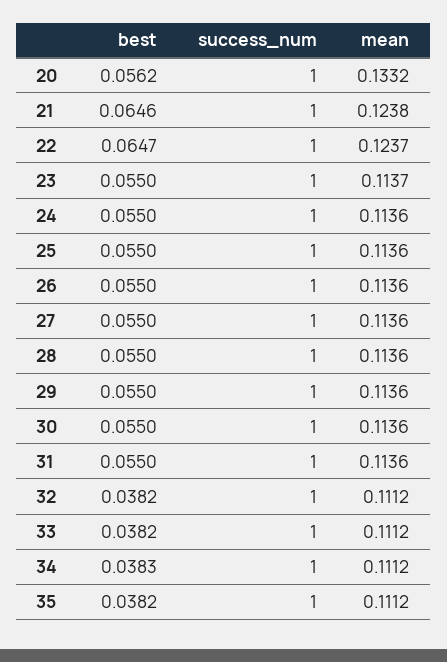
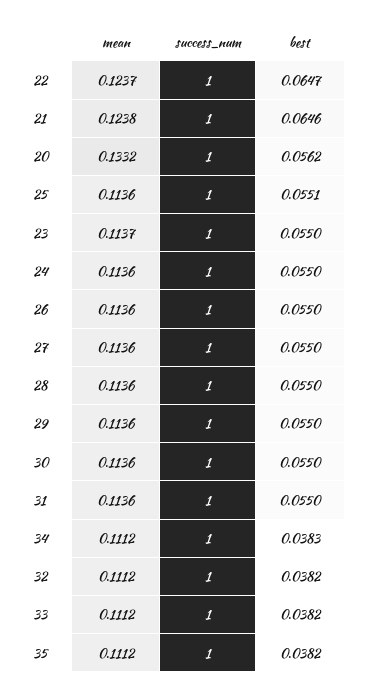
  {
    "best": {
      "20": 0.0562,
      "21": 0.0646,
      "22": 0.0647,
      "23": 0.055,
      "24": 0.055,
-     "25": 0.055,
+     "25": 0.0551,
      "26": 0.055,
      "27": 0.055,
      "28": 0.055,
      "29": 0.055,
      "30": 0.055,
      "31": 0.055,
      "32": 0.0382,
      "33": 0.0382,
      "34": 0.0383,
      "35": 0.0382
    },
    "success_num": {
      "20": 1,
      "21": 1,
      "22": 1,
      "23": 1,
      "24": 1,
      "25": 1,
      "26": 1,
      "27": 1,
      "28": 1,
      "29": 1,
      "30": 1,
      "31": 1,
      "32": 1,
      "33": 1,
      "34": 1,
      "35": 1
    },
    "mean": {
      "20": 0.1332,
      "21": 0.1238,
      "22": 0.1237,
      "23": 0.1137,
      "24": 0.1136,
      "25": 0.1136,
      "26": 0.1136,
      "27": 0.1136,
      "28": 0.1136,
      "29": 0.1136,
      "30": 0.1136,
      "31": 0.1136,
      "32": 0.1112,
      "33": 0.1112,
      "34": 0.1112,
      "35": 0.1112
    }
  }

